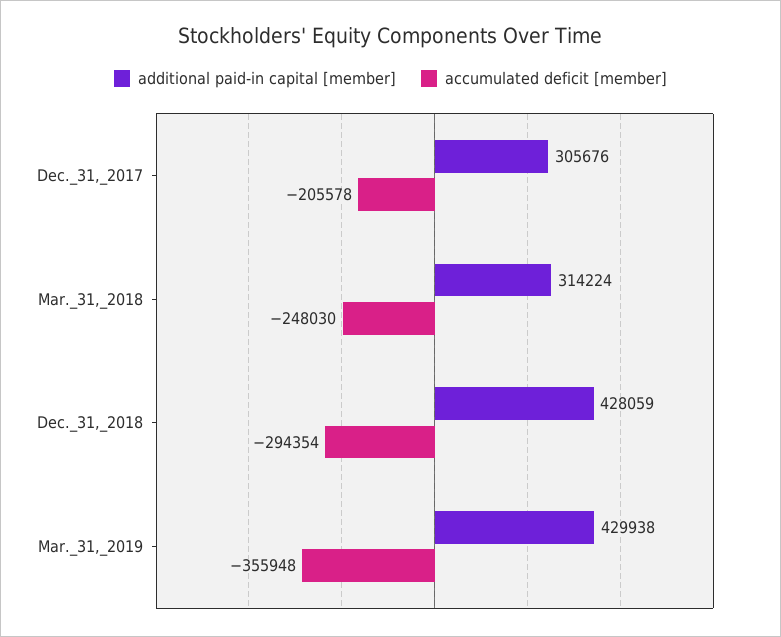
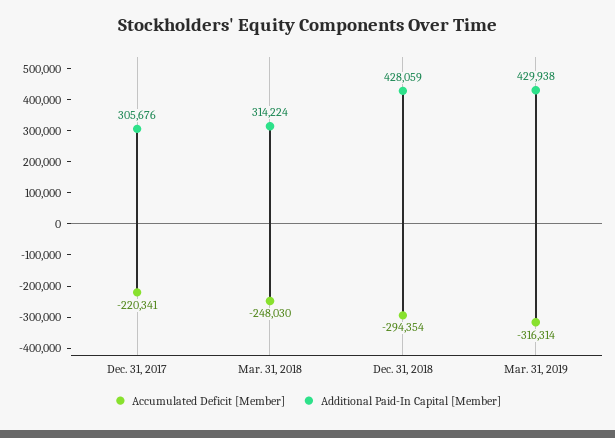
  {
    "additional paid-in capital [member]": {
      "Dec._31,_2017": 305676,
      "Mar._31,_2018": 314224,
      "Dec._31,_2018": 428059,
      "Mar._31,_2019": 429938
    },
    "accumulated deficit [member]": {
-     "Dec._31,_2017": -205578,
+     "Dec._31,_2017": -220341,
      "Mar._31,_2018": -248030,
      "Dec._31,_2018": -294354,
-     "Mar._31,_2019": -355948
+     "Mar._31,_2019": -316314
    }
  }

